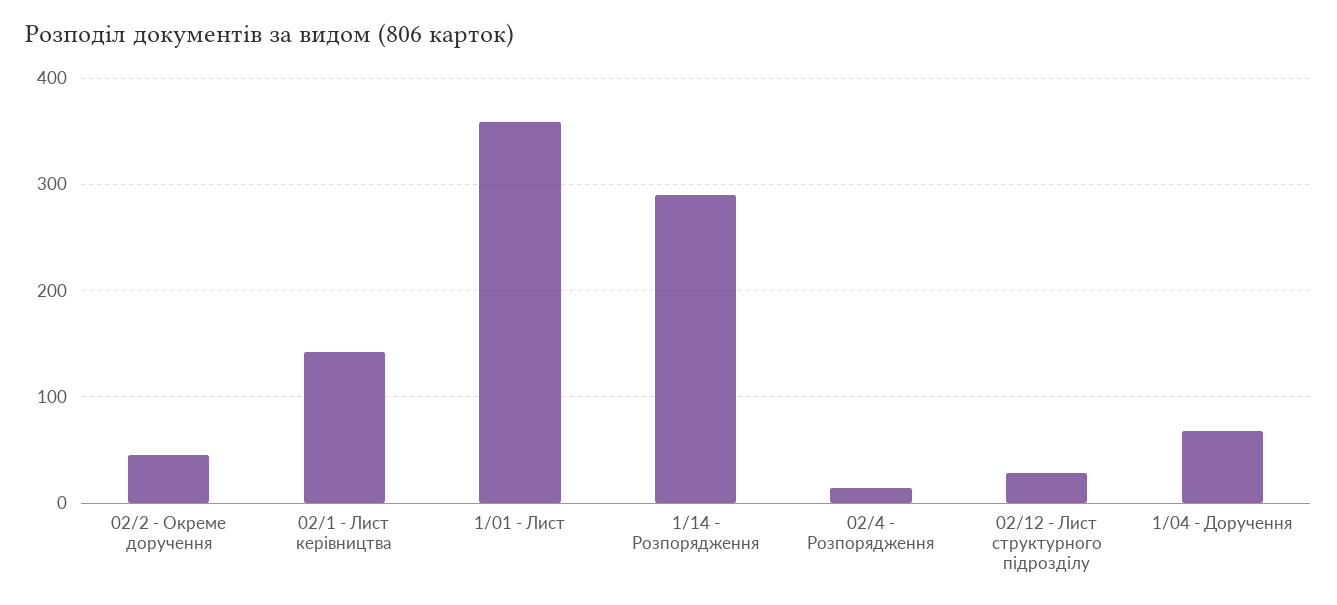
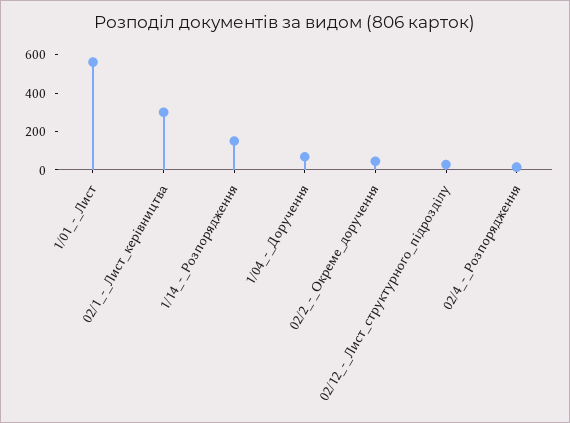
  {
    "02/2 - Окреме доручення": 50,
-   "02/1 - Лист керівництва": 140,
+   "02/1 - Лист керівництва": 300,
-   "1/01 - Лист": 360,
+   "1/01 - Лист": 550,
-   "1/14 - Розпорядження": 290,
+   "1/14 - Розпорядження": 150,
    "02/4 - Розпорядження": 10,
    "02/12 - Лист структурного підрозділу": 30,
    "1/04 - Доручення": 70
  }

